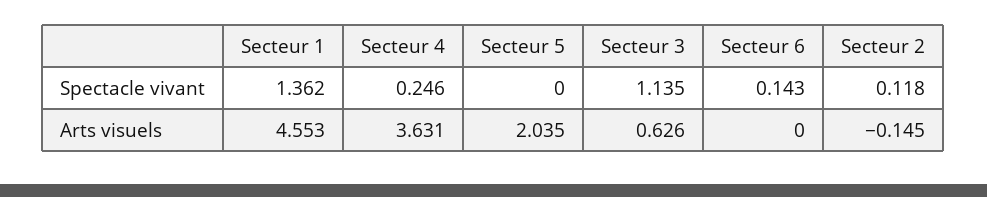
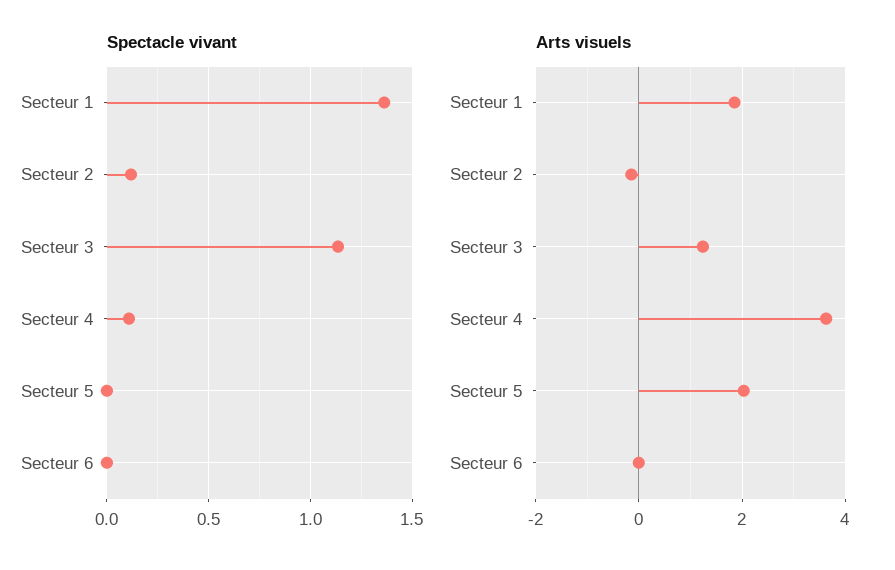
  {
    "Spectacle vivant": {
      "Secteur 1": 1.362,
-     "Secteur 4": 0.246,
+     "Secteur 4": 0.1,
      "Secteur 5": 0,
      "Secteur 3": 1.135,
-     "Secteur 6": 0.143,
+     "Secteur 6": 0,
      "Secteur 2": 0.118
    },
    "Arts visuels": {
-     "Secteur 1": 4.553,
+     "Secteur 1": 1.8,
      "Secteur 4": 3.631,
      "Secteur 5": 2.035,
-     "Secteur 3": 0.626,
+     "Secteur 3": 1.2,
      "Secteur 6": 0,
      "Secteur 2": -0.145
    }
  }

